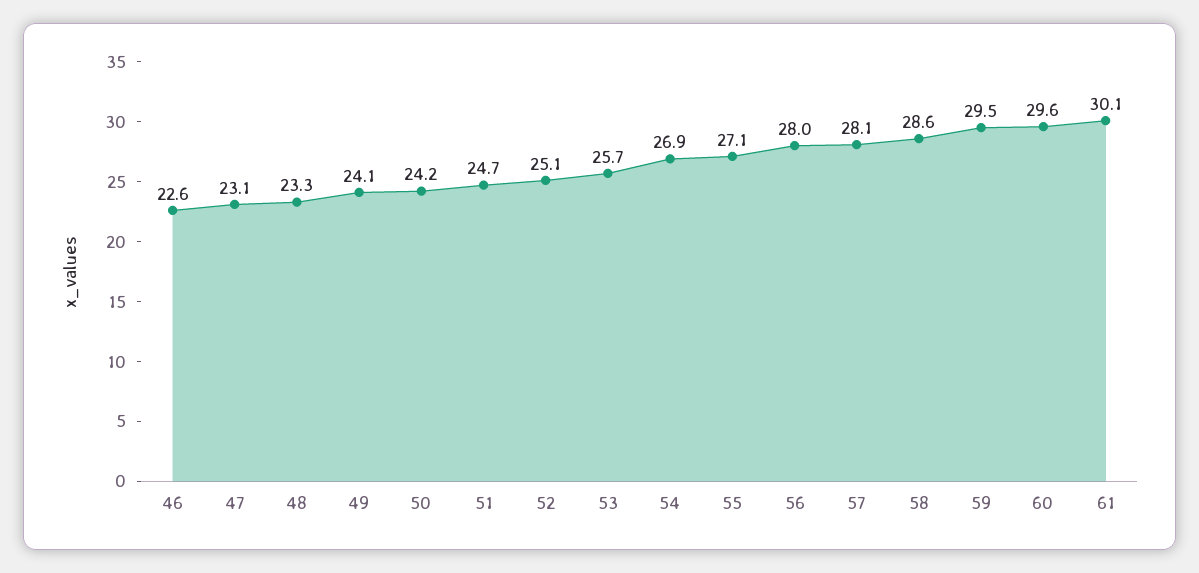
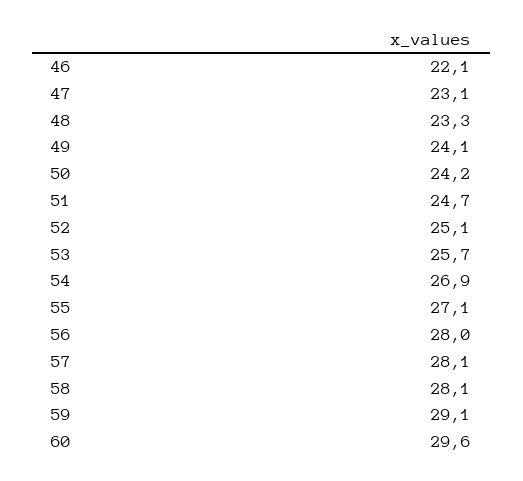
  {
-   "46": 22.6,
+   "46": 22.1,
    "47": 23.1,
    "48": 23.3,
    "49": 24.1,
    "50": 24.2,
    "51": 24.7,
    "52": 25.1,
    "53": 25.7,
    "54": 26.9,
    "55": 27.1,
    "56": 28,
    "57": 28.1,
-   "58": 28.6,
+   "58": 28.1,
-   "59": 29.5,
+   "59": 29.1,
-   "60": 29.6,
+   "60": 29.6
-   "61": 30.1
  }

